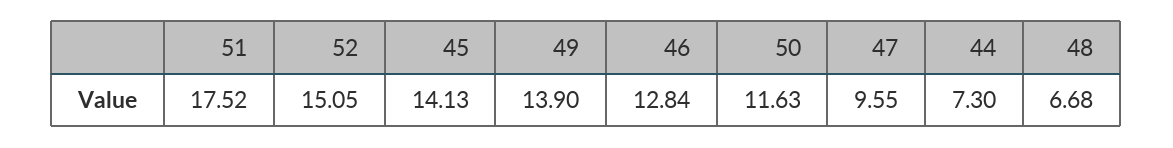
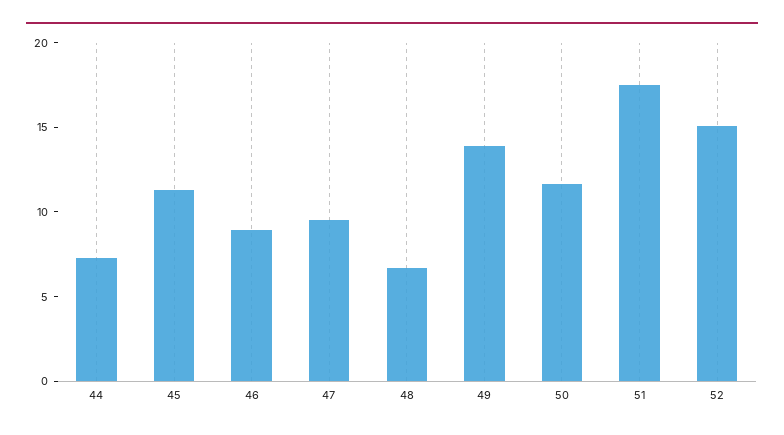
  {
    "51": 17.52,
    "52": 15.05,
-   "45": 14.13,
+   "45": 11,
    "49": 13.9,
-   "46": 12.84,
+   "46": 9,
    "50": 11.63,
    "47": 9.55,
    "44": 7.3,
    "48": 6.68
  }

